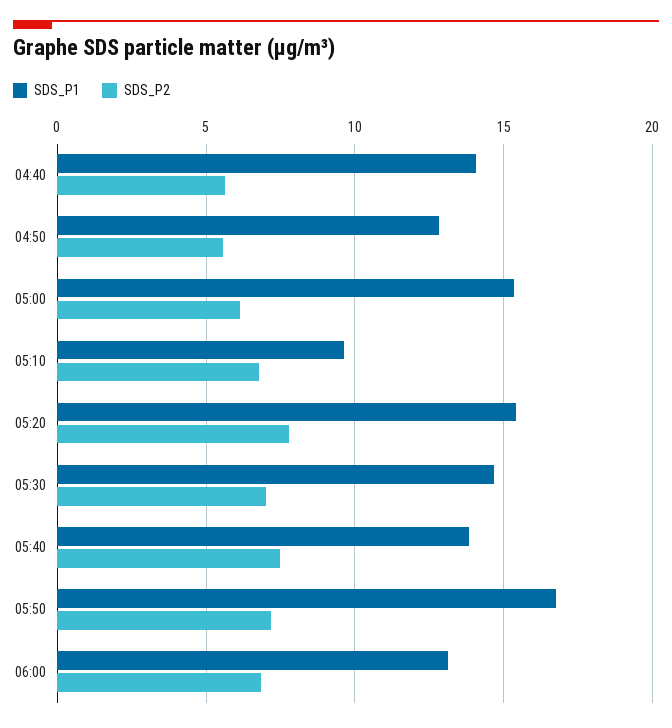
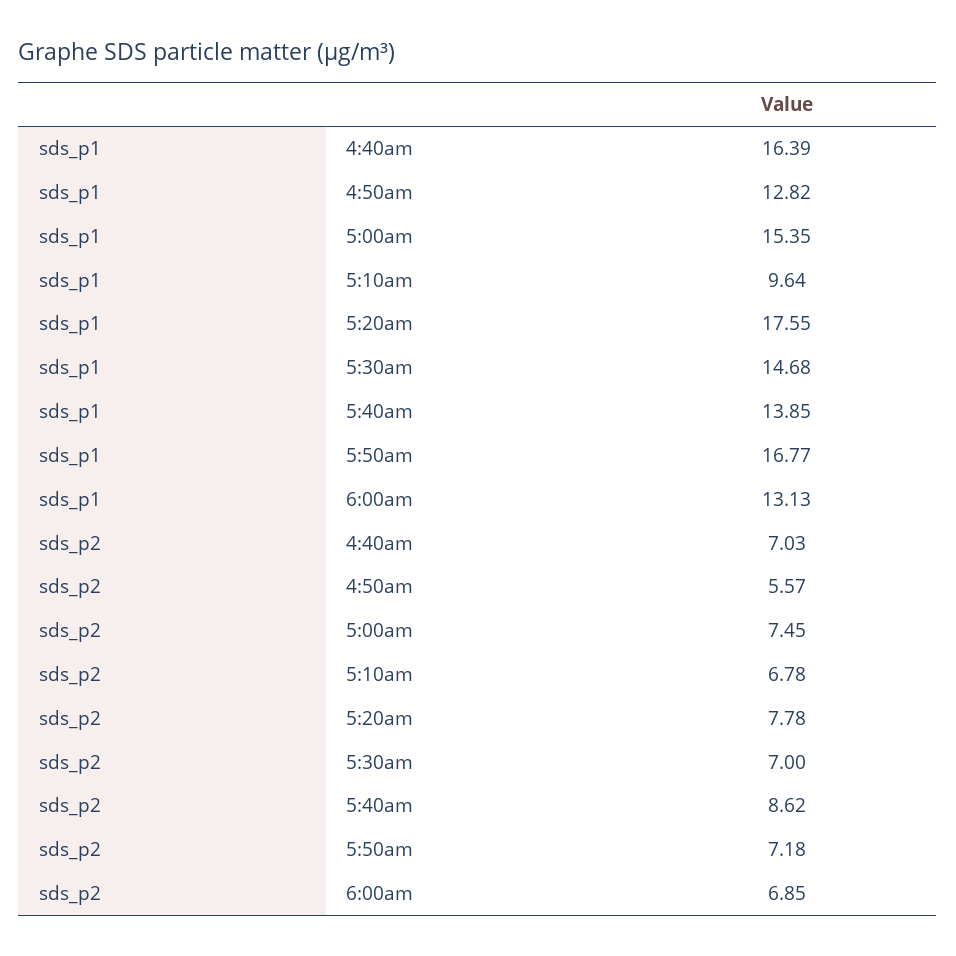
  {
    "SDS_P1": {
-     "04:40": 14,
+     "04:40": 16.39,
      "04:50": 12.82,
      "05:00": 15.35,
      "05:10": 9.64,
-     "05:20": 15.5,
+     "05:20": 17.55,
      "05:30": 14.68,
      "05:40": 13.85,
      "05:50": 16.77,
      "06:00": 13.13
    },
    "SDS_P2": {
-     "04:40": 5.5,
+     "04:40": 7.03,
      "04:50": 5.57,
-     "05:00": 6,
+     "05:00": 7.45,
      "05:10": 6.78,
      "05:20": 7.78,
      "05:30": 7,
-     "05:40": 7.5,
+     "05:40": 8.62,
      "05:50": 7.18,
      "06:00": 6.85
    }
  }

